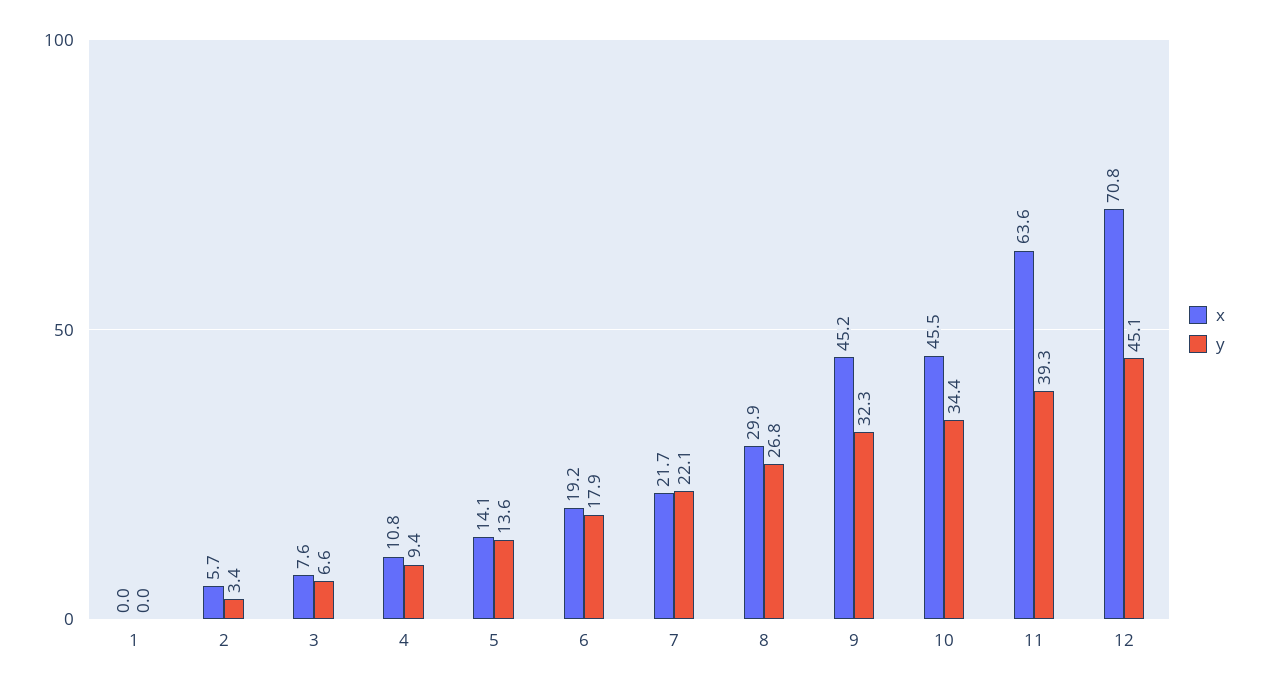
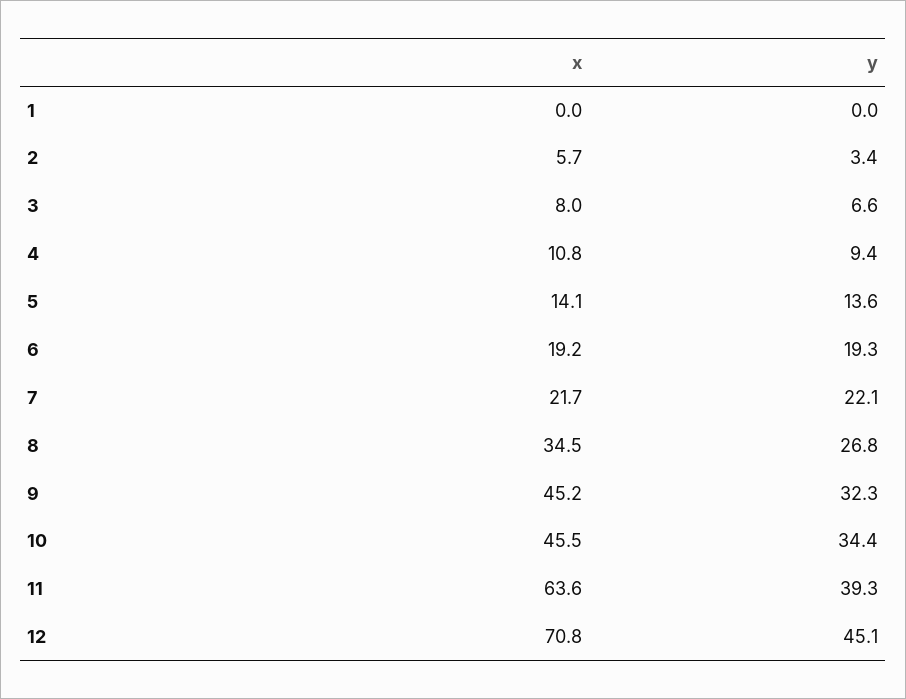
  {
    "x": {
      "1": 0,
      "2": 5.7,
-     "3": 7.6,
+     "3": 8,
      "4": 10.8,
      "5": 14.1,
      "6": 19.2,
      "7": 21.7,
-     "8": 29.9,
+     "8": 34.5,
      "9": 45.2,
      "10": 45.5,
      "11": 63.6,
      "12": 70.8
    },
    "y": {
      "1": 0,
      "2": 3.4,
      "3": 6.6,
      "4": 9.4,
      "5": 13.6,
-     "6": 17.9,
+     "6": 19.3,
      "7": 22.1,
      "8": 26.8,
      "9": 32.3,
      "10": 34.4,
      "11": 39.3,
      "12": 45.1
    }
  }

